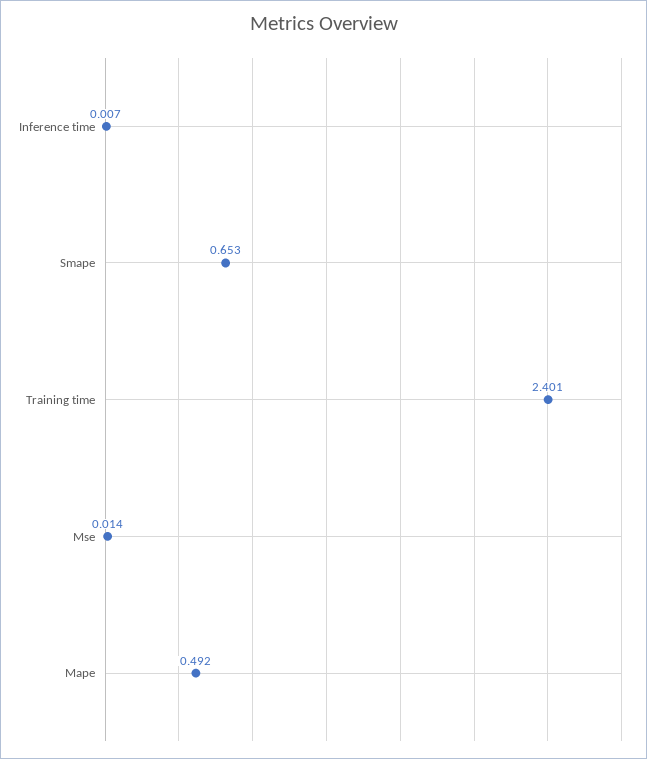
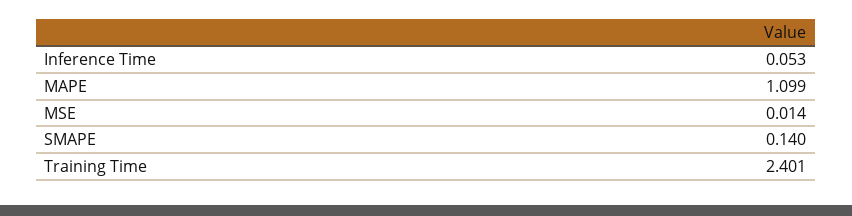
  {
-   "Inference time": 0.007,
+   "Inference time": 0.053,
-   "Smape": 0.653,
+   "Smape": 0.14,
    "Training time": 2.401,
    "Mse": 0.014,
-   "Mape": 0.492
+   "Mape": 1.099
  }

